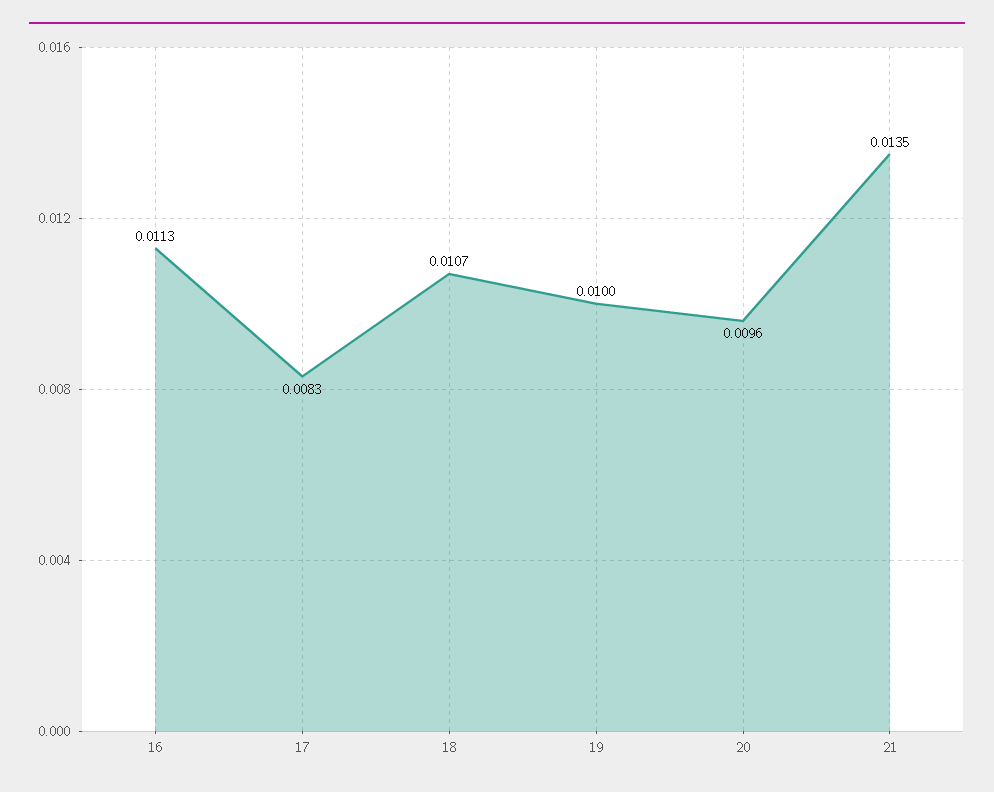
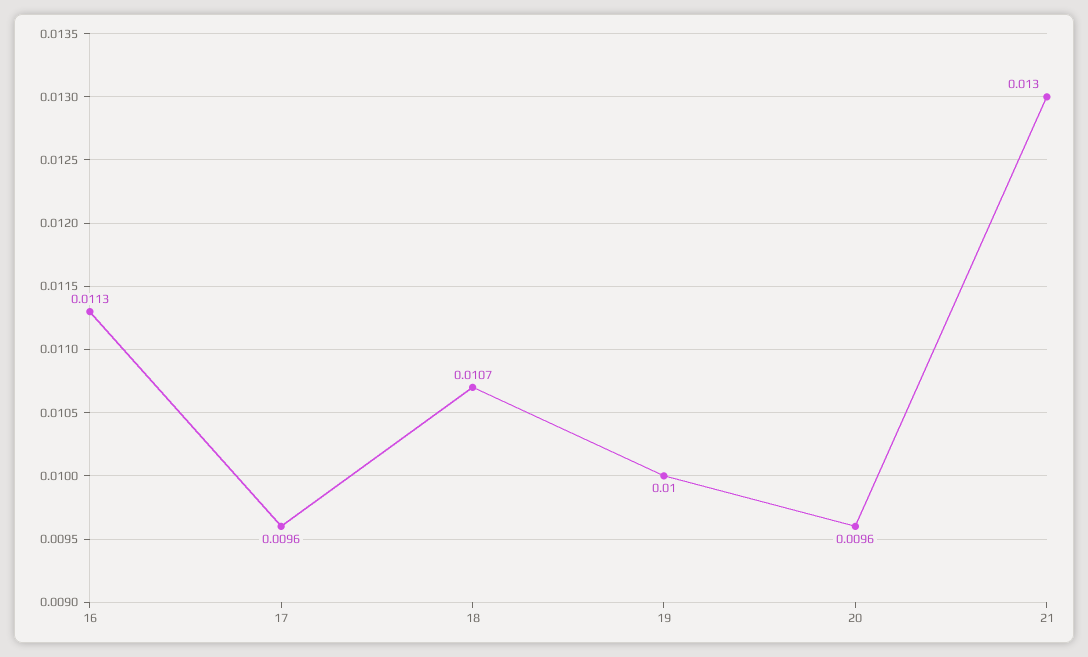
  {
    "16": 0.0113,
-   "17": 0.0083,
+   "17": 0.0096,
    "18": 0.0107,
    "19": 0.01,
    "20": 0.0096,
-   "21": 0.0135
+   "21": 0.013
  }

